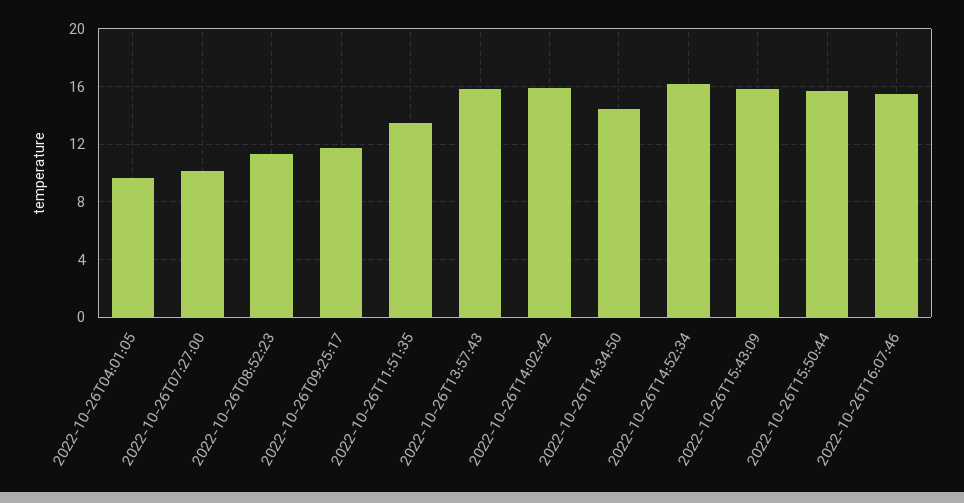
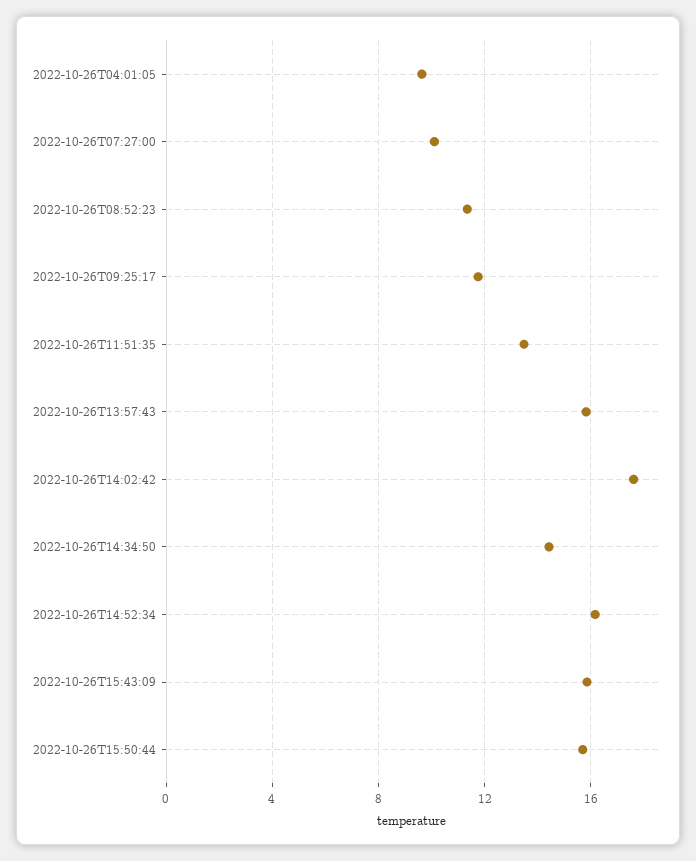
  {
    "2022-10-26T04:01:05": 9.5,
    "2022-10-26T07:27:00": 10,
    "2022-10-26T08:52:23": 11.5,
    "2022-10-26T09:25:17": 12,
    "2022-10-26T11:51:35": 13.5,
    "2022-10-26T13:57:43": 16,
-   "2022-10-26T14:02:42": 16,
+   "2022-10-26T14:02:42": 17.5,
    "2022-10-26T14:34:50": 14.5,
    "2022-10-26T14:52:34": 16,
    "2022-10-26T15:43:09": 16,
-   "2022-10-26T15:50:44": 15.5,
+   "2022-10-26T15:50:44": 15.5
-   "2022-10-26T16:07:46": 15.5
  }

